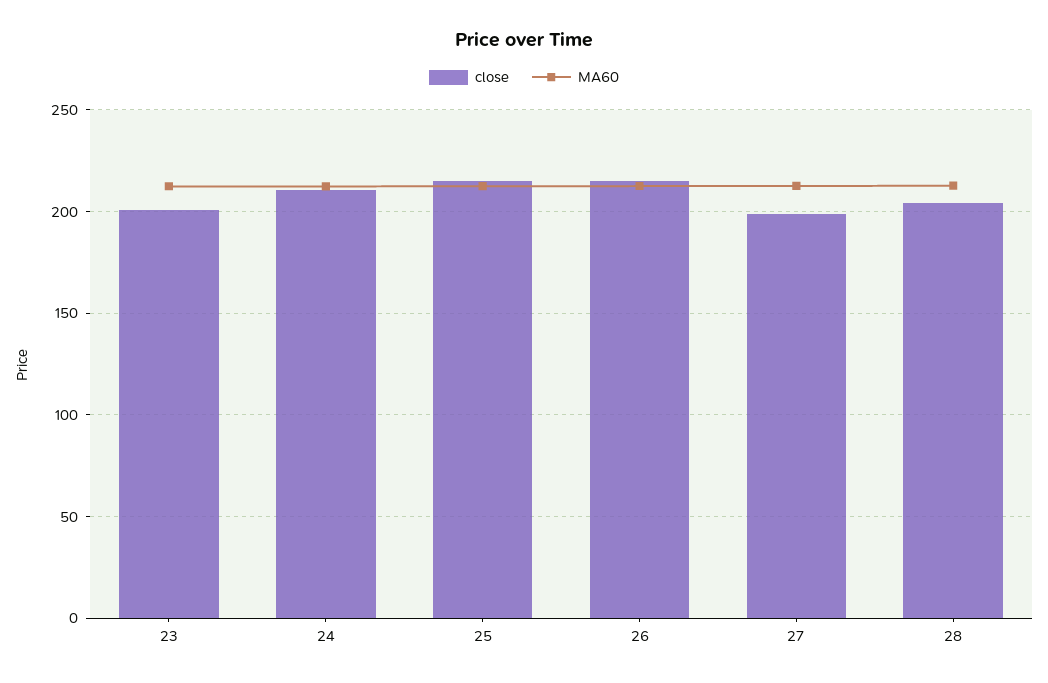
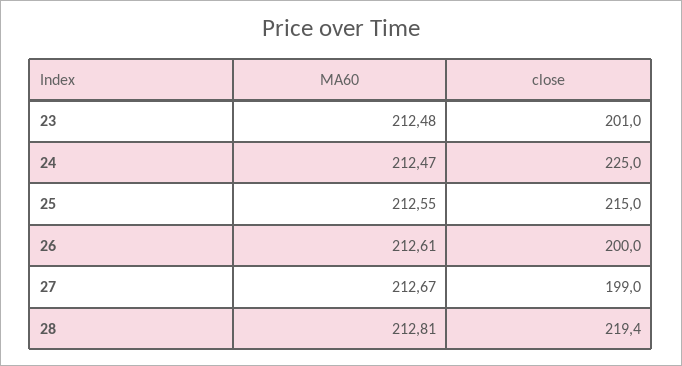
  {
    "close": {
      "23": 201,
-     "24": 210,
+     "24": 225,
      "25": 215,
-     "26": 215,
+     "26": 200,
      "27": 199,
-     "28": 205
+     "28": 219.4
    },
    "MA60": {
      "23": 212.48,
      "24": 212.47,
      "25": 212.55,
      "26": 212.61,
      "27": 212.67,
      "28": 212.81
    }
  }

